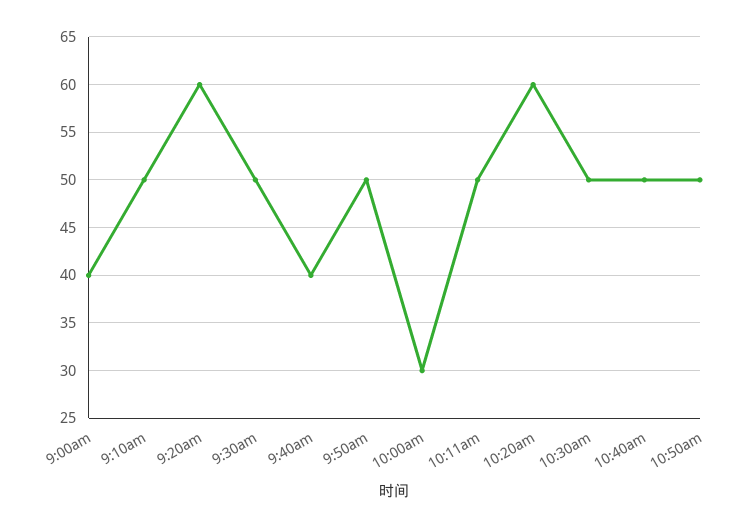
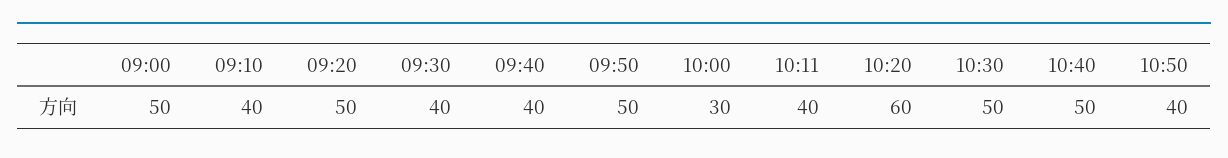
  {
-   "9:00am": 40,
+   "9:00am": 50,
-   "9:10am": 50,
+   "9:10am": 40,
-   "9:20am": 60,
+   "9:20am": 50,
-   "9:30am": 50,
+   "9:30am": 40,
    "9:40am": 40,
    "9:50am": 50,
    "10:00am": 30,
-   "10:11am": 50,
+   "10:11am": 40,
    "10:20am": 60,
    "10:30am": 50,
    "10:40am": 50,
-   "10:50am": 50
+   "10:50am": 40
  }

